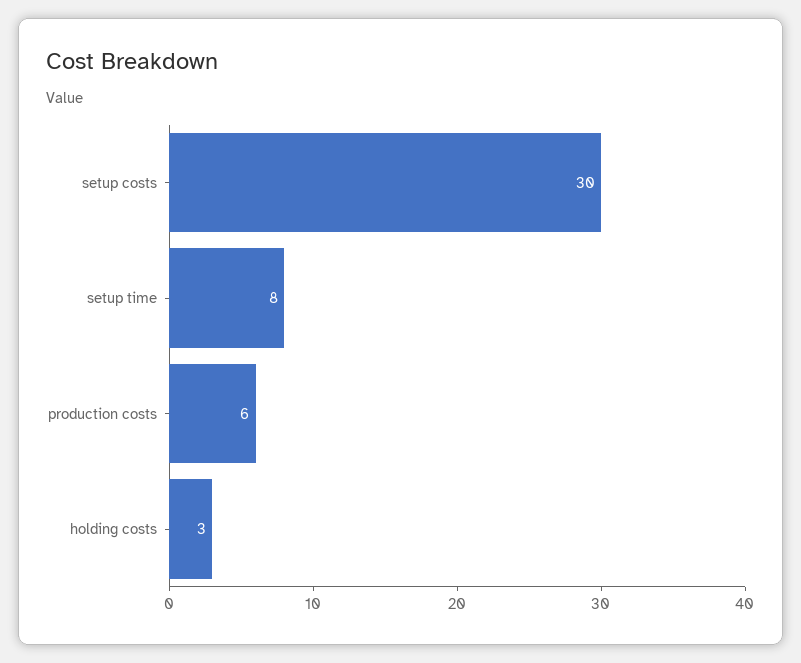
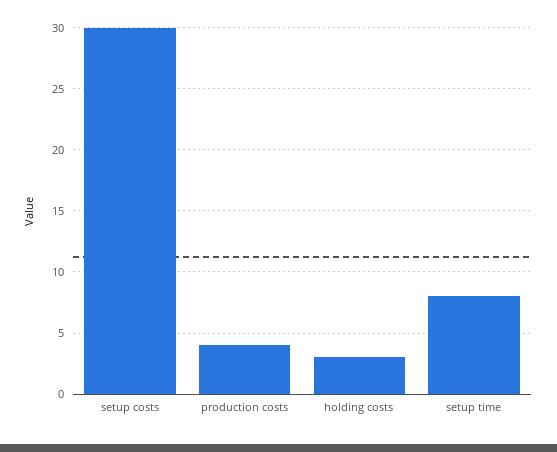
  {
    "setup costs": 30,
    "setup time": 8,
-   "production costs": 6,
+   "production costs": 4,
    "holding costs": 3
  }

